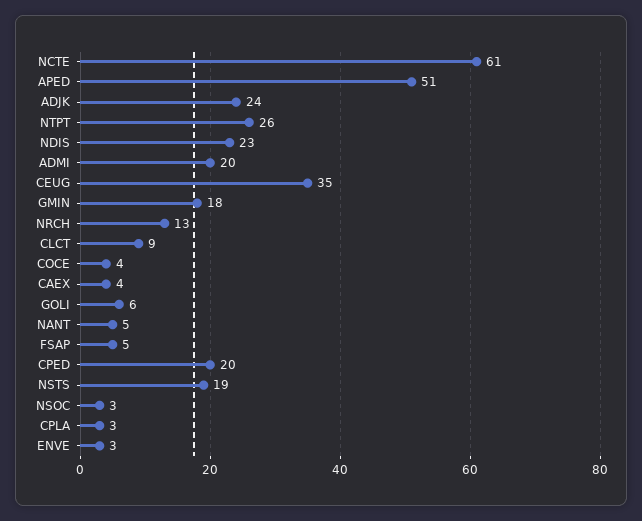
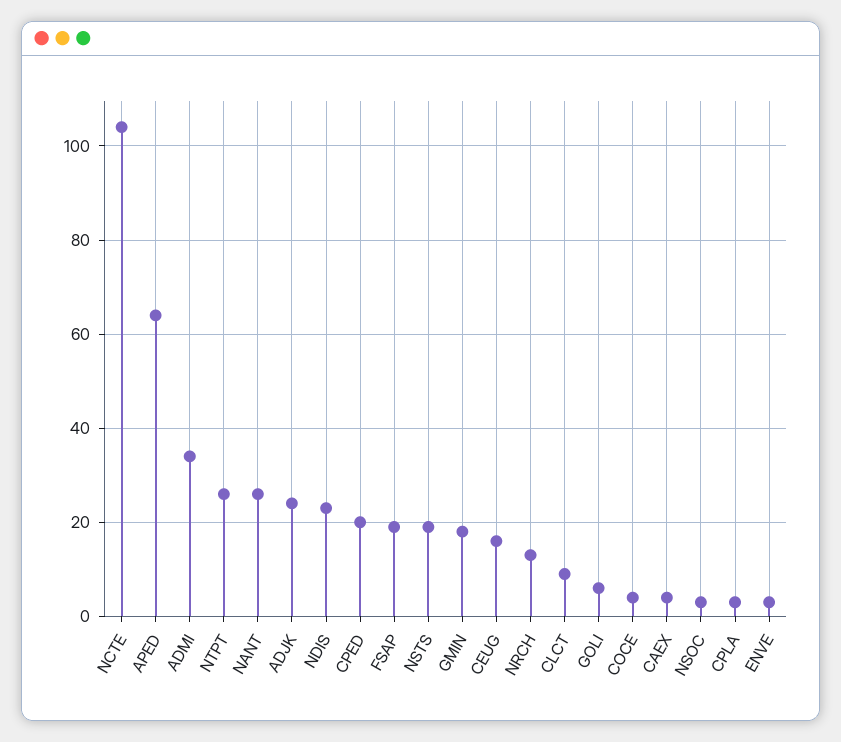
  {
-   "NCTE": 61,
+   "NCTE": 105,
-   "APED": 51,
+   "APED": 65,
    "ADJK": 24,
    "NTPT": 26,
    "NDIS": 23,
-   "ADMI": 20,
+   "ADMI": 35,
-   "CEUG": 35,
+   "CEUG": 15,
    "GMIN": 18,
    "NRCH": 13,
    "CLCT": 9,
    "COCE": 4,
    "CAEX": 4,
    "GOLI": 6,
-   "NANT": 5,
+   "NANT": 25,
-   "FSAP": 5,
+   "FSAP": 20,
    "CPED": 20,
    "NSTS": 19,
    "NSOC": 3,
    "CPLA": 3,
    "ENVE": 3
  }

